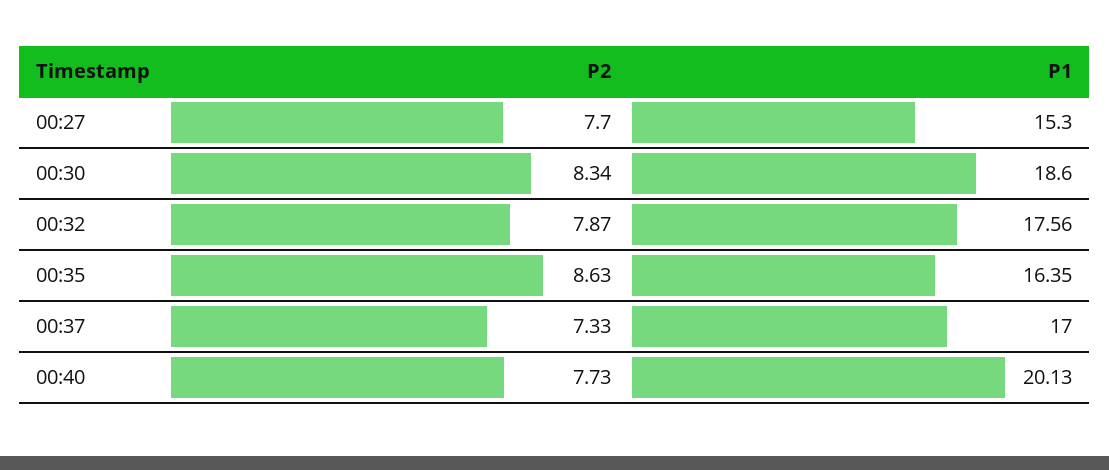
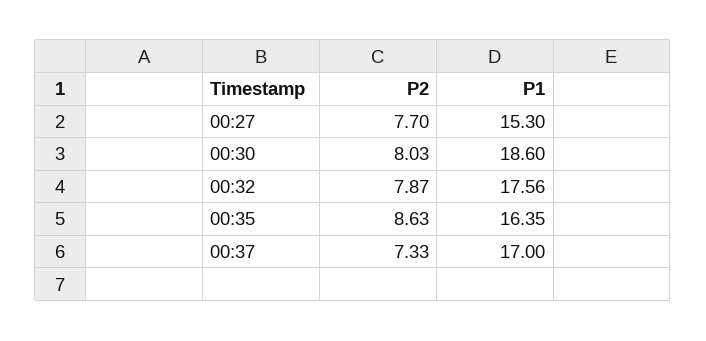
  {
    "P2": {
      "00:27": 7.7,
-     "00:30": 8.34,
+     "00:30": 8.03,
      "00:32": 7.87,
      "00:35": 8.63,
-     "00:37": 7.33,
+     "00:37": 7.33
-     "00:40": 7.73
    },
    "P1": {
      "00:27": 15.3,
      "00:30": 18.6,
      "00:32": 17.56,
      "00:35": 16.35,
-     "00:37": 17,
+     "00:37": 17
-     "00:40": 20.13
    }
  }

